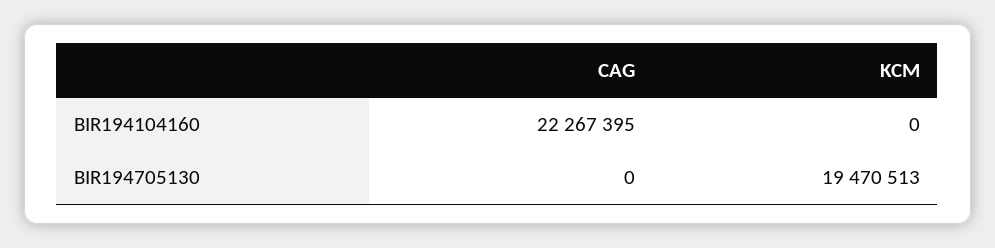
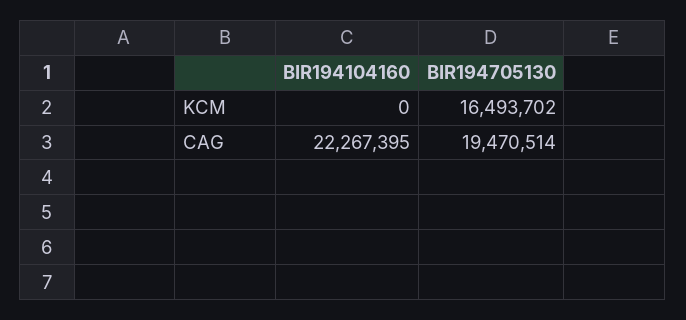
  {
    "CAG": {
      "BIR194104160": 22267395,
-     "BIR194705130": 0
+     "BIR194705130": 19470514
    },
    "KCM": {
      "BIR194104160": 0,
-     "BIR194705130": 19470513
+     "BIR194705130": 16493702
    }
  }

